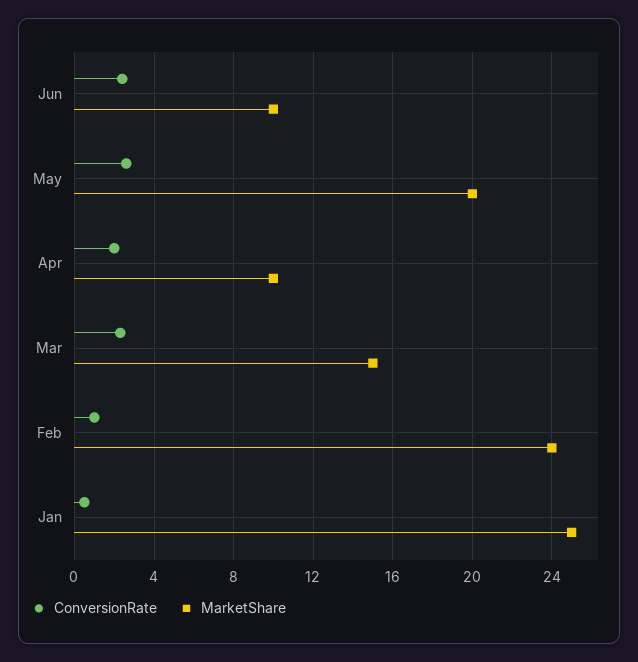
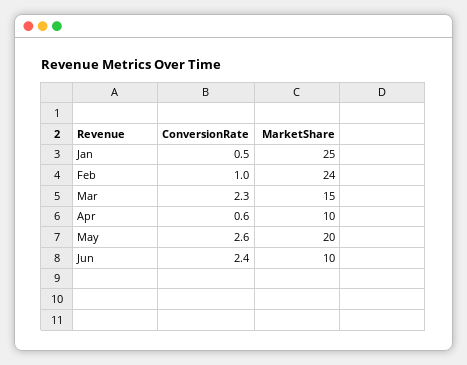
  {
    "ConversionRate": {
      "Jun": 2.4,
      "May": 2.6,
-     "Apr": 2,
+     "Apr": 0.6,
      "Mar": 2.3,
      "Feb": 1,
      "Jan": 0.5
    },
    "MarketShare": {
      "Jun": 10,
      "May": 20,
      "Apr": 10,
      "Mar": 15,
      "Feb": 24,
      "Jan": 25
    }
  }

